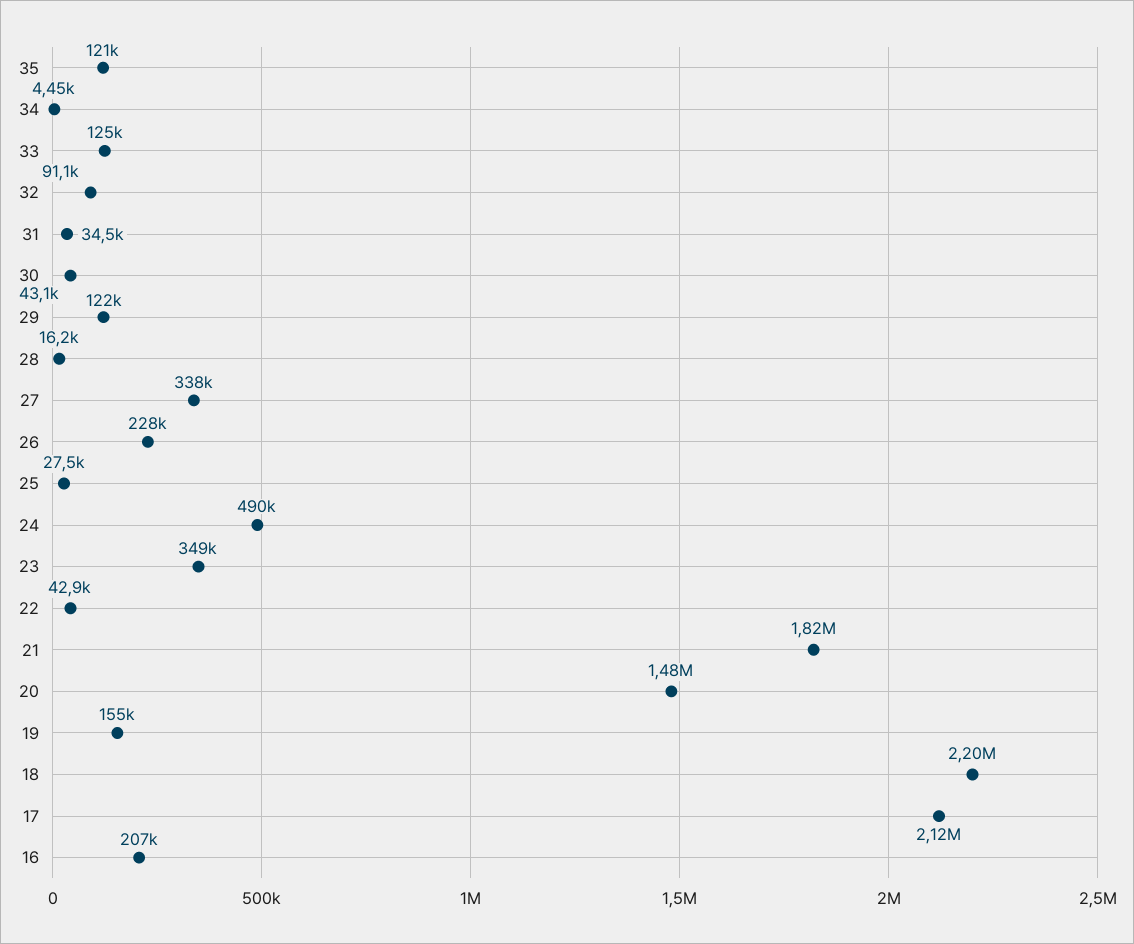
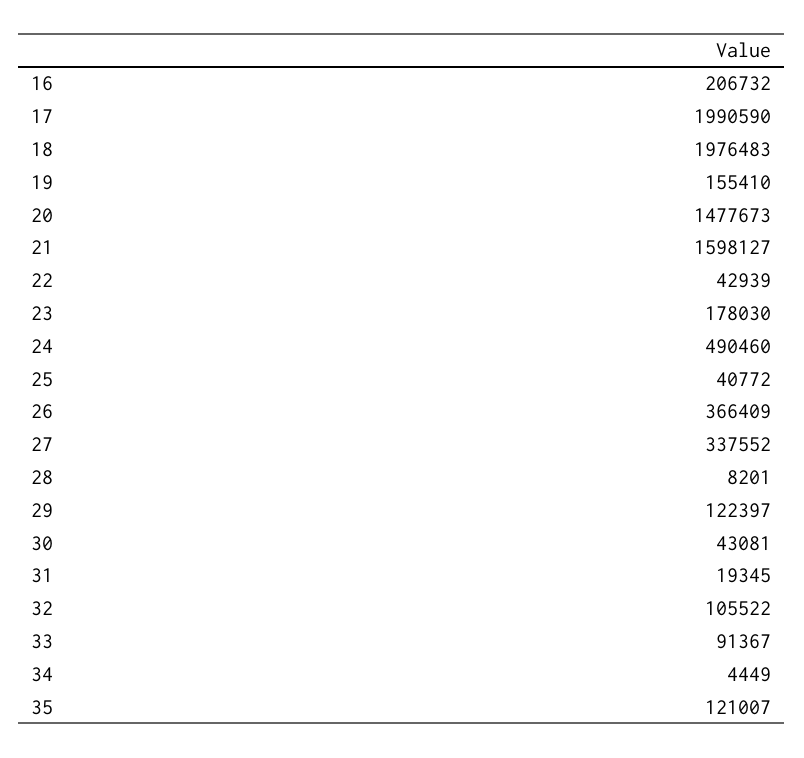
  {
    "35": 121007,
    "34": 4449,
-   "33": 125000,
+   "33": 91367,
-   "32": 91100,
+   "32": 105522,
-   "31": 34500,
+   "31": 19345,
    "30": 43081,
    "29": 122397,
-   "28": 16200,
+   "28": 8201,
    "27": 337552,
-   "26": 228000,
+   "26": 366409,
-   "25": 27500,
+   "25": 40772,
    "24": 490460,
-   "23": 349000,
+   "23": 178030,
    "22": 42939,
-   "21": 1820000,
+   "21": 1598127,
    "20": 1477673,
    "19": 155410,
-   "18": 2200000,
+   "18": 1976483,
-   "17": 2120000,
+   "17": 1990590,
    "16": 206732
  }

